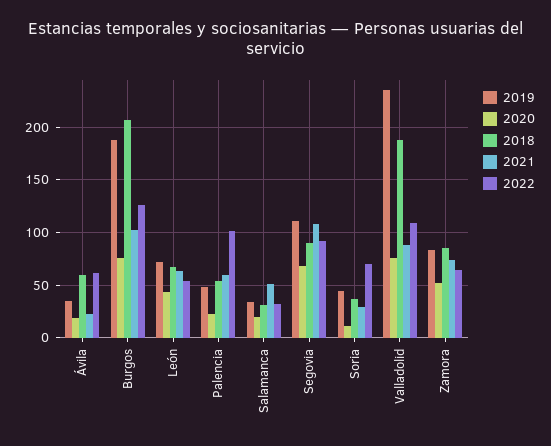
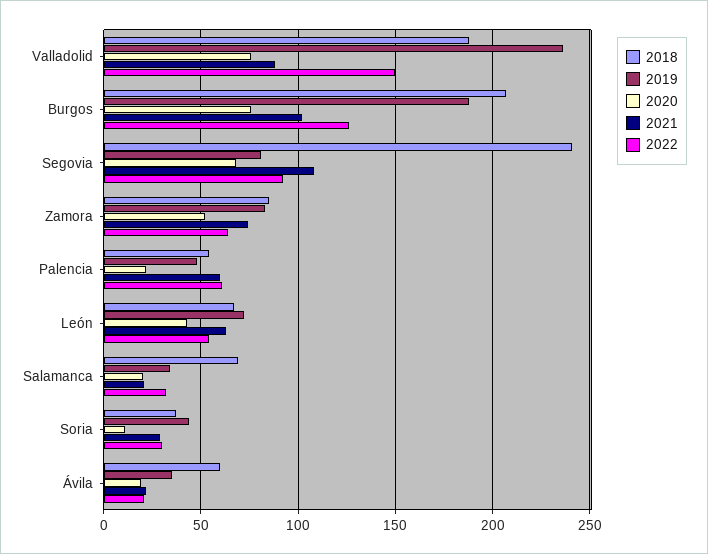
  {
    "2019": {
      "Ávila": 35,
      "Burgos": 190,
      "León": 70,
      "Palencia": 50,
      "Salamanca": 35,
-     "Segovia": 110,
+     "Segovia": 80,
      "Soria": 45,
      "Valladolid": 235,
      "Zamora": 85
    },
    "2020": {
      "Ávila": 20,
      "Burgos": 75,
      "León": 45,
      "Palencia": 20,
      "Salamanca": 20,
      "Segovia": 70,
      "Soria": 10,
      "Valladolid": 75,
      "Zamora": 50
    },
    "2018": {
      "Ávila": 60,
      "Burgos": 205,
      "León": 65,
      "Palencia": 55,
-     "Salamanca": 30,
+     "Salamanca": 70,
-     "Segovia": 90,
+     "Segovia": 240,
      "Soria": 35,
      "Valladolid": 190,
      "Zamora": 85
    },
    "2021": {
      "Ávila": 20,
      "Burgos": 100,
      "León": 65,
      "Palencia": 60,
-     "Salamanca": 50,
+     "Salamanca": 20,
      "Segovia": 110,
      "Soria": 30,
      "Valladolid": 90,
      "Zamora": 75
    },
    "2022": {
-     "Ávila": 60,
+     "Ávila": 20,
      "Burgos": 125,
      "León": 55,
-     "Palencia": 100,
+     "Palencia": 60,
      "Salamanca": 30,
      "Segovia": 90,
-     "Soria": 70,
+     "Soria": 30,
-     "Valladolid": 110,
+     "Valladolid": 150,
      "Zamora": 65
    }
  }

